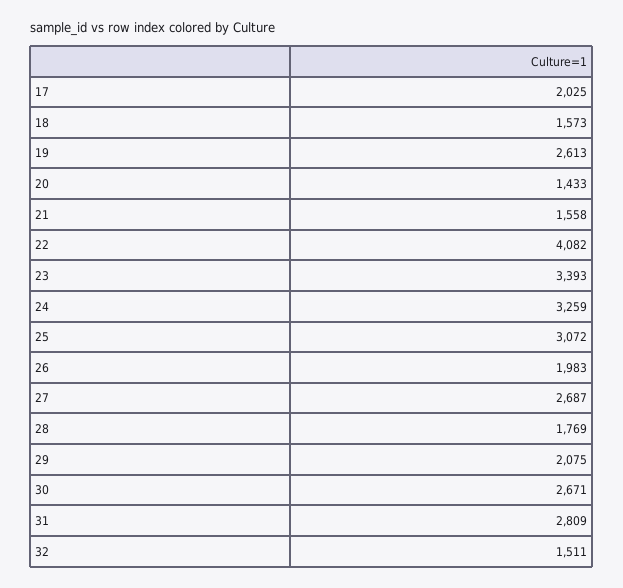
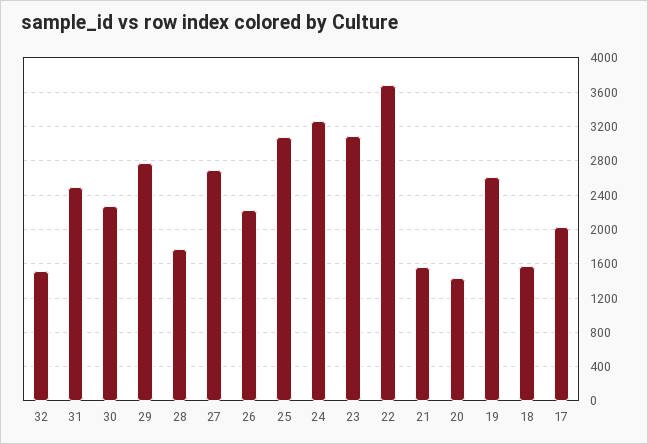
  {
    "17": 2025,
    "18": 1573,
    "19": 2613,
    "20": 1433,
    "21": 1558,
-   "22": 4082,
+   "22": 3700,
-   "23": 3393,
+   "23": 3100,
    "24": 3259,
    "25": 3072,
-   "26": 1983,
+   "26": 2200,
    "27": 2687,
    "28": 1769,
-   "29": 2075,
+   "29": 2800,
-   "30": 2671,
+   "30": 2300,
-   "31": 2809,
+   "31": 2500,
    "32": 1511
  }

